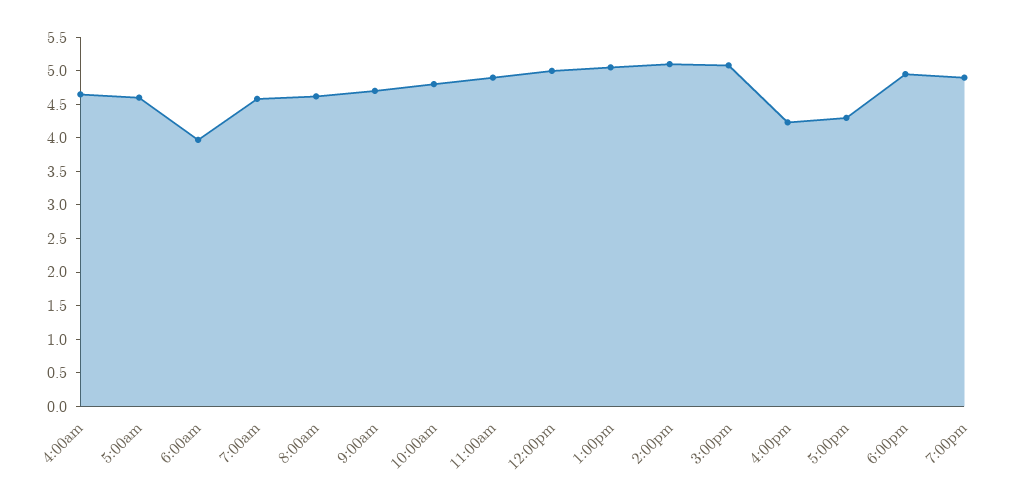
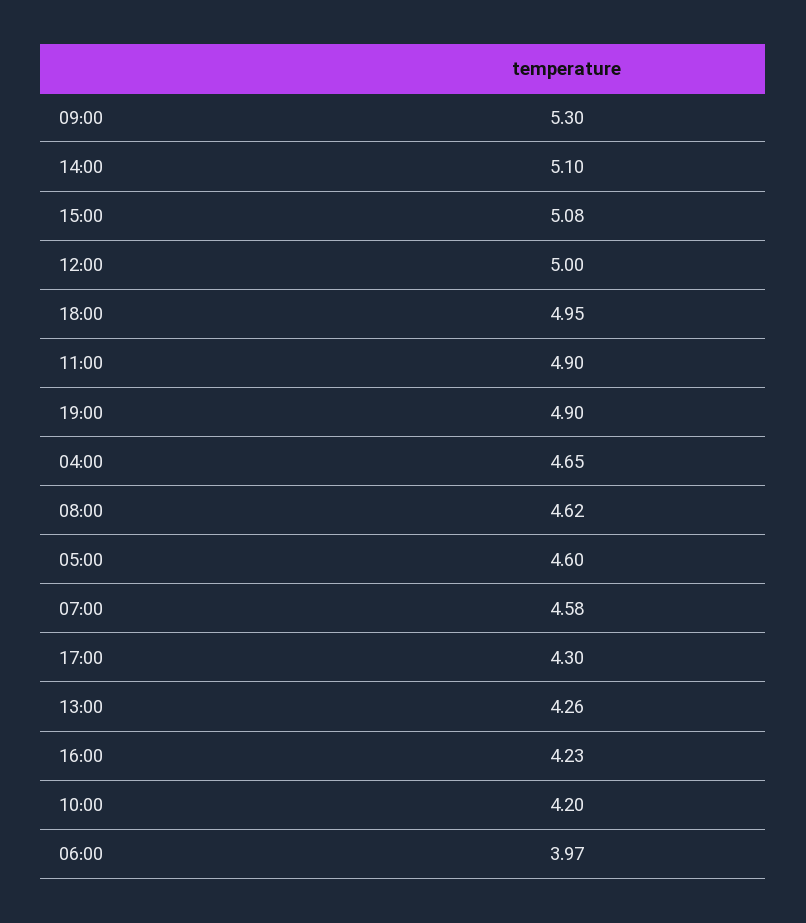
  {
    "4:00am": 4.65,
    "5:00am": 4.6,
    "6:00am": 3.97,
    "7:00am": 4.58,
    "8:00am": 4.62,
-   "9:00am": 4.75,
+   "9:00am": 5.3,
-   "10:00am": 4.75,
+   "10:00am": 4.2,
    "11:00am": 4.9,
    "12:00pm": 5,
-   "1:00pm": 5,
+   "1:00pm": 4.26,
    "2:00pm": 5.1,
    "3:00pm": 5.08,
    "4:00pm": 4.23,
    "5:00pm": 4.3,
    "6:00pm": 4.95,
    "7:00pm": 4.9
  }

